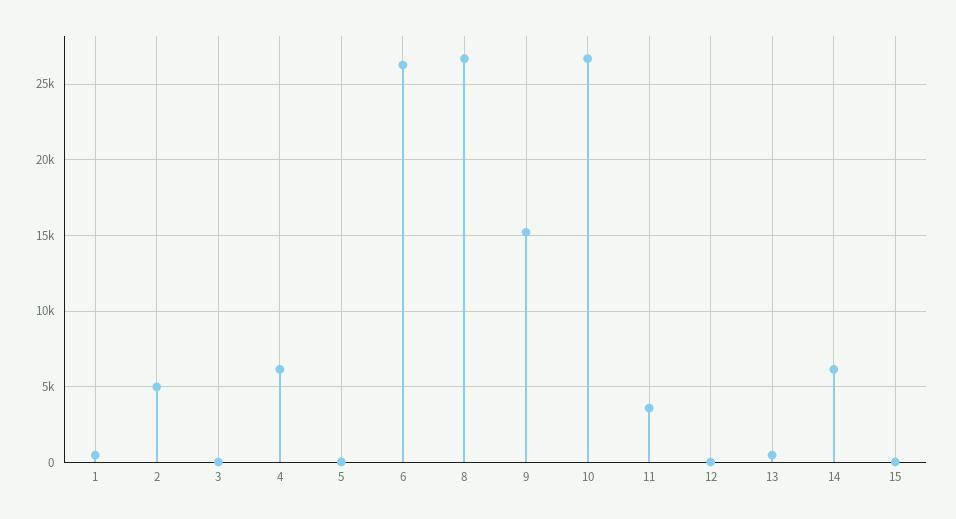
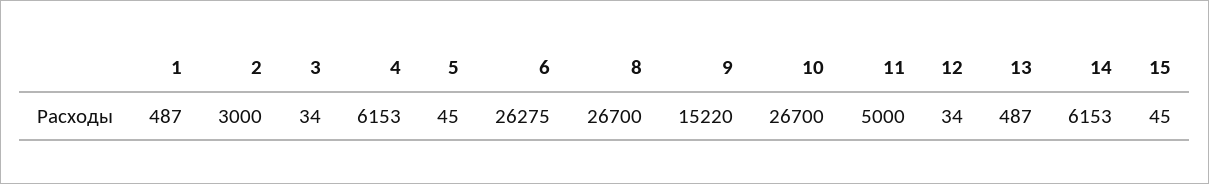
  {
    "1": 487,
-   "2": 5000,
+   "2": 3000,
    "3": 34,
    "4": 6153,
    "5": 45,
    "6": 26275,
    "8": 26700,
    "9": 15220,
    "10": 26700,
-   "11": 3500,
+   "11": 5000,
    "12": 34,
    "13": 487,
    "14": 6153,
    "15": 45
  }

